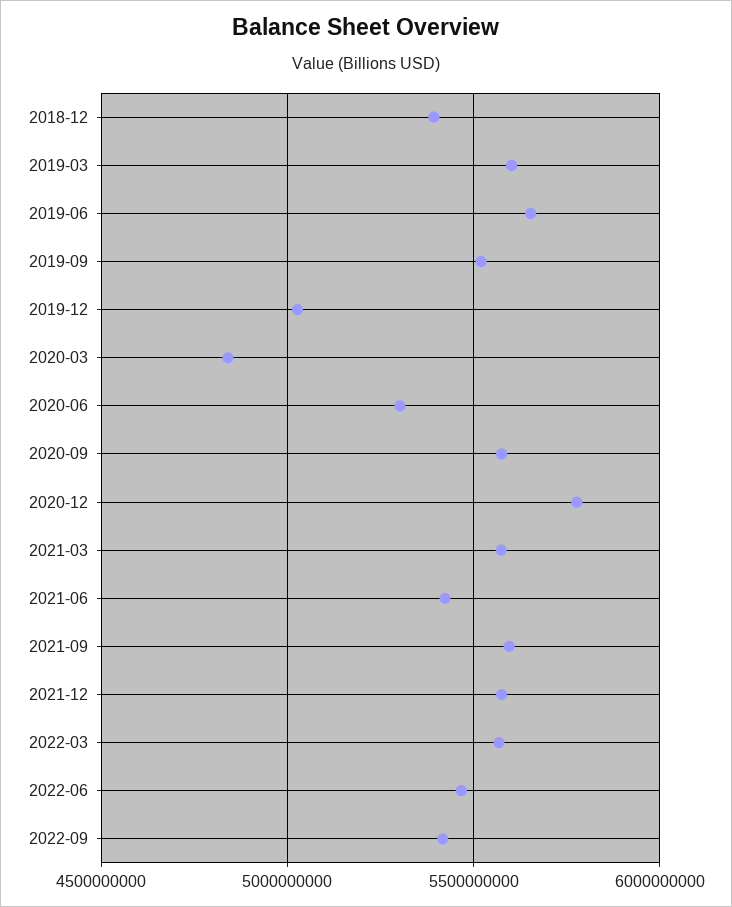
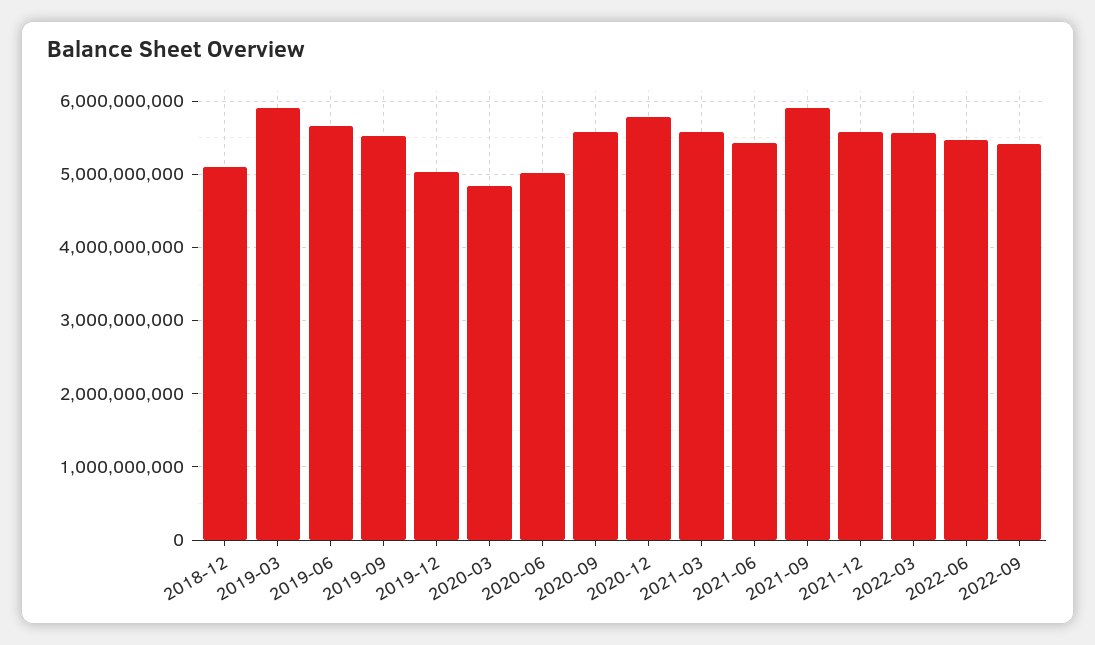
  {
-   "2018-12": 5400000000,
+   "2018-12": 5100000000,
-   "2019-03": 5600000000,
+   "2019-03": 5900000000,
    "2019-06": 5650000000,
    "2019-09": 5500000000,
    "2019-12": 5050000000,
    "2020-03": 4850000000,
-   "2020-06": 5300000000,
+   "2020-06": 5000000000,
    "2020-09": 5600000000,
    "2020-12": 5800000000,
    "2021-03": 5550000000,
    "2021-06": 5400000000,
-   "2021-09": 5600000000,
+   "2021-09": 5900000000,
    "2021-12": 5600000000,
    "2022-03": 5550000000,
    "2022-06": 5450000000,
    "2022-09": 5400000000
  }

